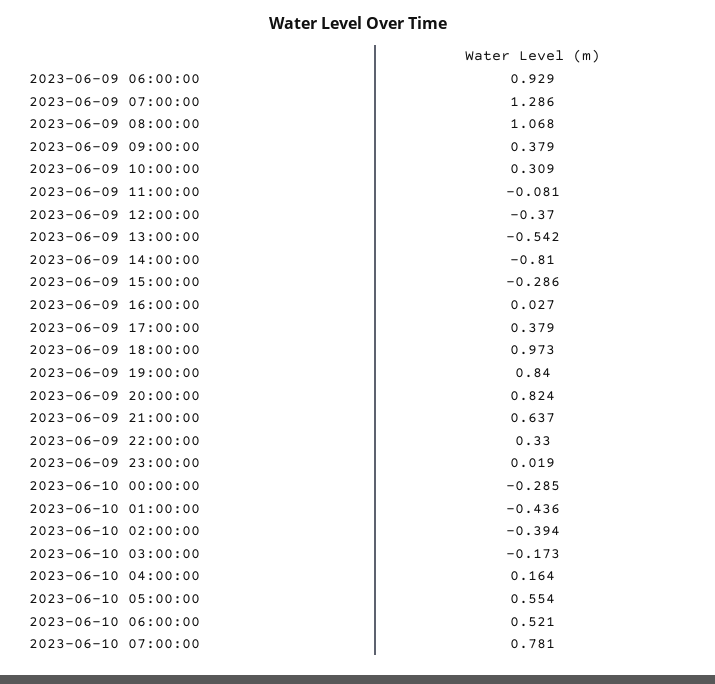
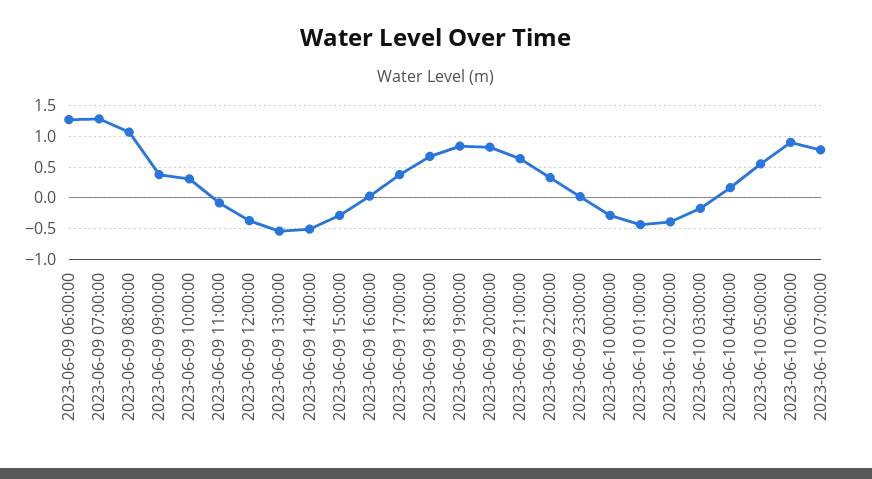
  {
-   "2023-06-09 06:00:00": 0.929,
+   "2023-06-09 06:00:00": 1.3,
    "2023-06-09 07:00:00": 1.286,
    "2023-06-09 08:00:00": 1.068,
    "2023-06-09 09:00:00": 0.379,
    "2023-06-09 10:00:00": 0.309,
    "2023-06-09 11:00:00": -0.081,
    "2023-06-09 12:00:00": -0.37,
    "2023-06-09 13:00:00": -0.542,
-   "2023-06-09 14:00:00": -0.81,
+   "2023-06-09 14:00:00": -0.5,
    "2023-06-09 15:00:00": -0.286,
    "2023-06-09 16:00:00": 0.027,
    "2023-06-09 17:00:00": 0.379,
-   "2023-06-09 18:00:00": 0.973,
+   "2023-06-09 18:00:00": 0.7,
    "2023-06-09 19:00:00": 0.84,
    "2023-06-09 20:00:00": 0.824,
    "2023-06-09 21:00:00": 0.637,
    "2023-06-09 22:00:00": 0.33,
    "2023-06-09 23:00:00": 0.019,
    "2023-06-10 00:00:00": -0.285,
    "2023-06-10 01:00:00": -0.436,
    "2023-06-10 02:00:00": -0.394,
    "2023-06-10 03:00:00": -0.173,
    "2023-06-10 04:00:00": 0.164,
    "2023-06-10 05:00:00": 0.554,
-   "2023-06-10 06:00:00": 0.521,
+   "2023-06-10 06:00:00": 0.9,
    "2023-06-10 07:00:00": 0.781
  }

